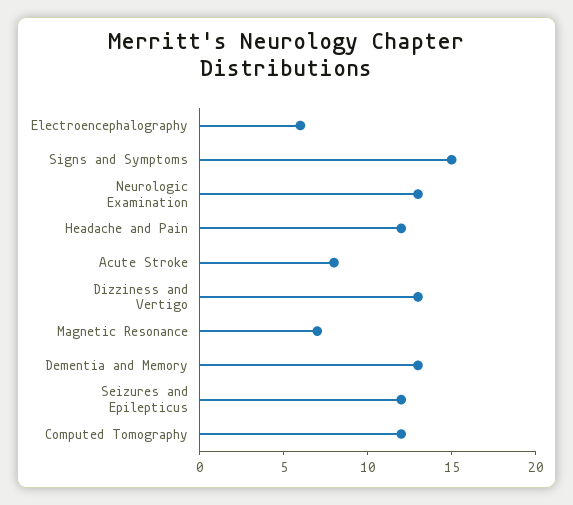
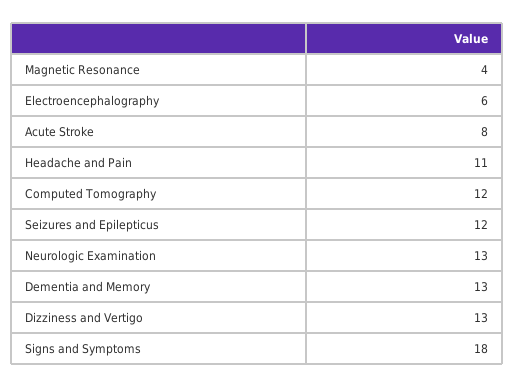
  {
    "Electroencephalography": 6,
-   "Signs and Symptoms": 15,
+   "Signs and Symptoms": 18,
    "Neurologic Examination": 13,
-   "Headache and Pain": 12,
+   "Headache and Pain": 11,
    "Acute Stroke": 8,
    "Dizziness and Vertigo": 13,
-   "Magnetic Resonance": 7,
+   "Magnetic Resonance": 4,
    "Dementia and Memory": 13,
    "Seizures and Epilepticus": 12,
    "Computed Tomography": 12
  }

